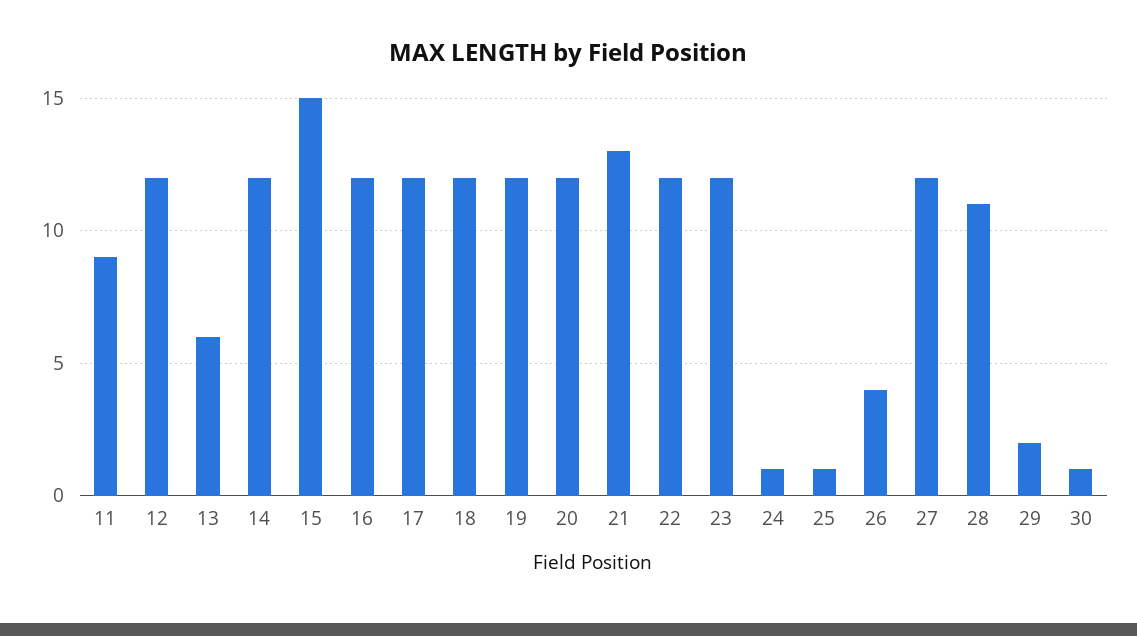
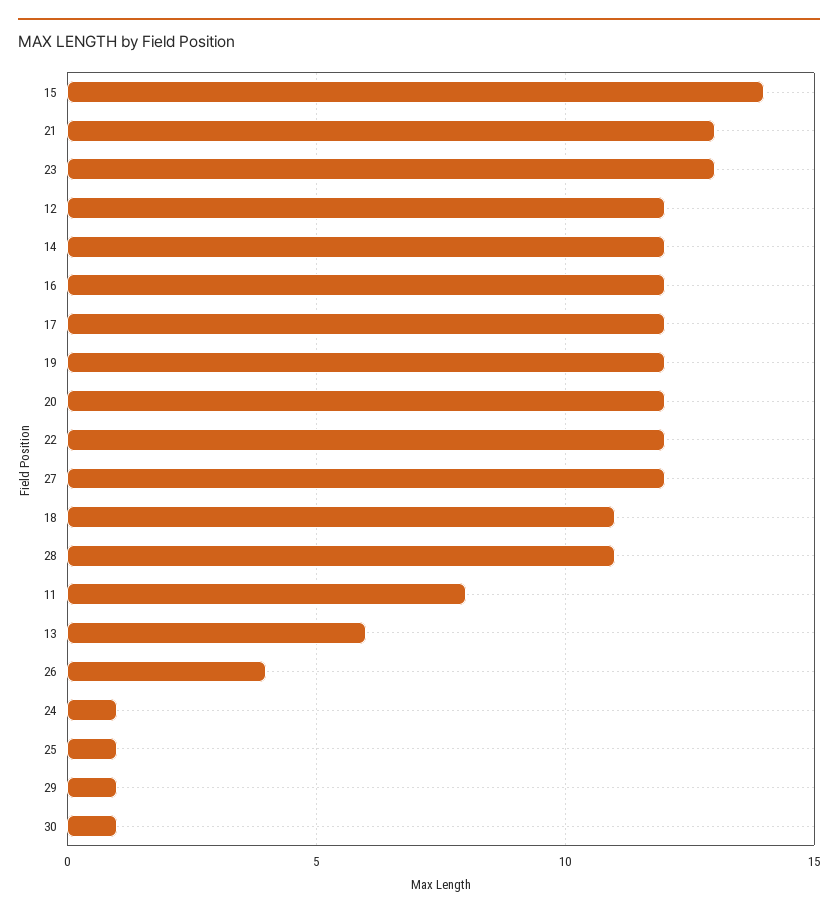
  {
-   "11": 9,
+   "11": 8,
    "12": 12,
    "13": 6,
    "14": 12,
-   "15": 15,
+   "15": 14,
    "16": 12,
    "17": 12,
-   "18": 12,
+   "18": 11,
    "19": 12,
    "20": 12,
    "21": 13,
    "22": 12,
-   "23": 12,
+   "23": 13,
    "24": 1,
    "25": 1,
    "26": 4,
    "27": 12,
    "28": 11,
-   "29": 2,
+   "29": 1,
    "30": 1
  }

